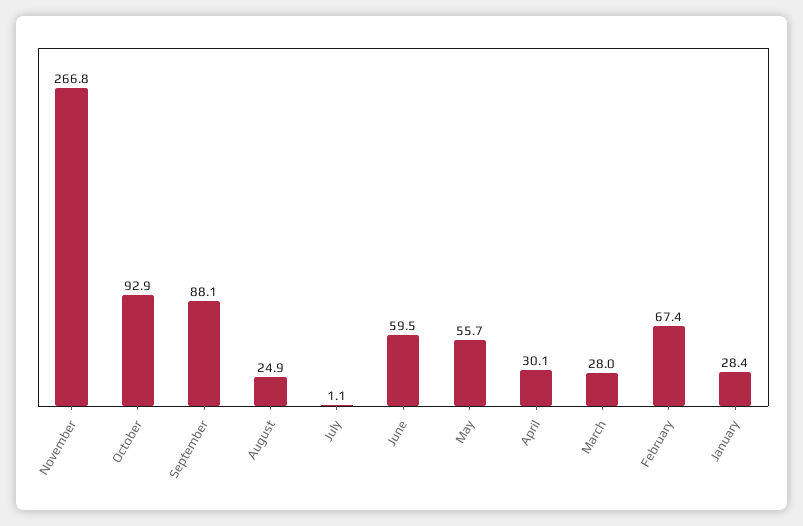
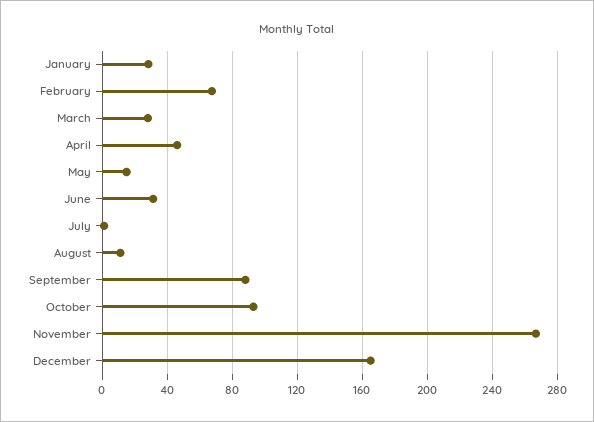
  {
    "November": 266.8,
    "October": 92.9,
    "September": 88.1,
-   "August": 24.9,
+   "August": 10,
    "July": 1.1,
-   "June": 59.5,
+   "June": 30,
-   "May": 55.7,
+   "May": 15,
-   "April": 30.1,
+   "April": 45,
    "March": 28,
    "February": 67.4,
-   "January": 28.4
+   "January": 28.4,
+   "December": 165
  }

